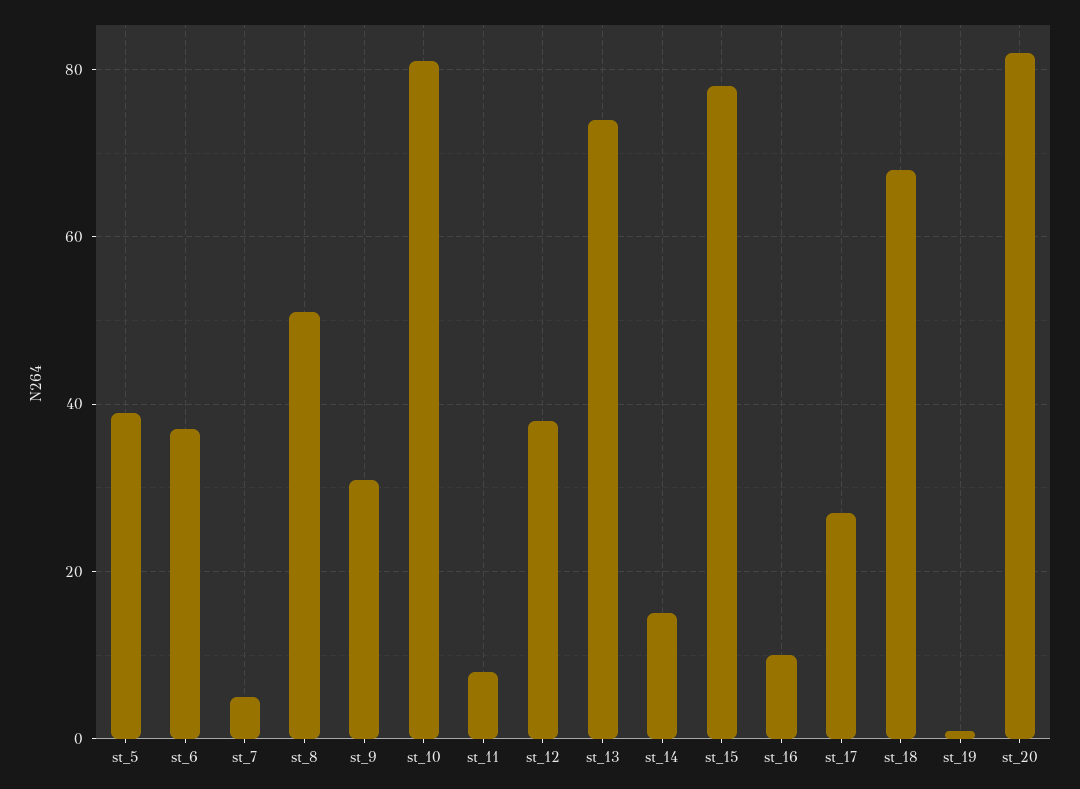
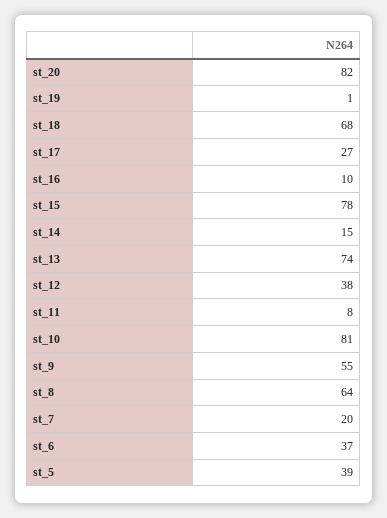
  {
    "st_5": 39,
    "st_6": 37,
-   "st_7": 5,
+   "st_7": 20,
-   "st_8": 50,
+   "st_8": 64,
-   "st_9": 30,
+   "st_9": 55,
    "st_10": 81,
    "st_11": 8,
    "st_12": 38,
    "st_13": 74,
    "st_14": 15,
    "st_15": 78,
    "st_16": 10,
    "st_17": 27,
    "st_18": 68,
    "st_19": 1,
    "st_20": 82
  }

